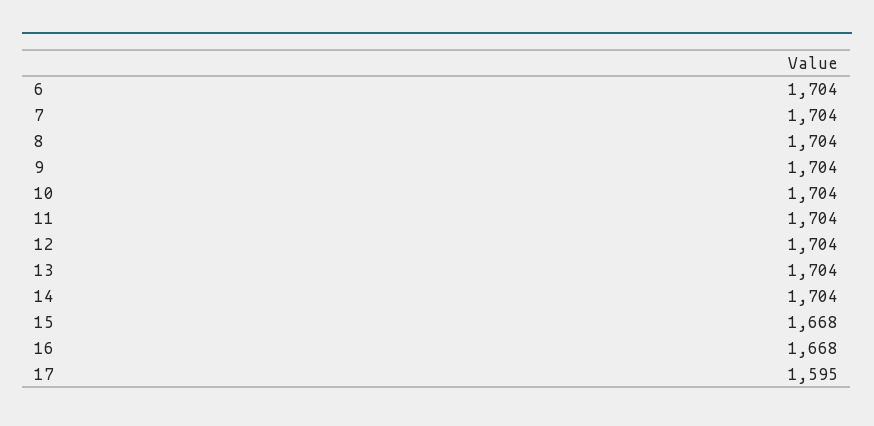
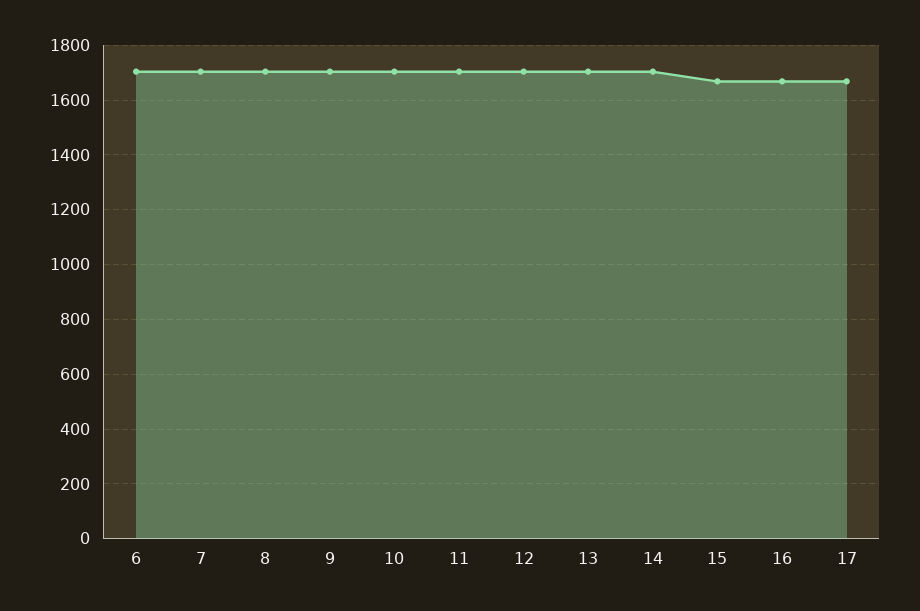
  {
    "6": 1704,
    "7": 1704,
    "8": 1704,
    "9": 1704,
    "10": 1704,
    "11": 1704,
    "12": 1704,
    "13": 1704,
    "14": 1704,
    "15": 1668,
    "16": 1668,
-   "17": 1595
+   "17": 1675
  }

